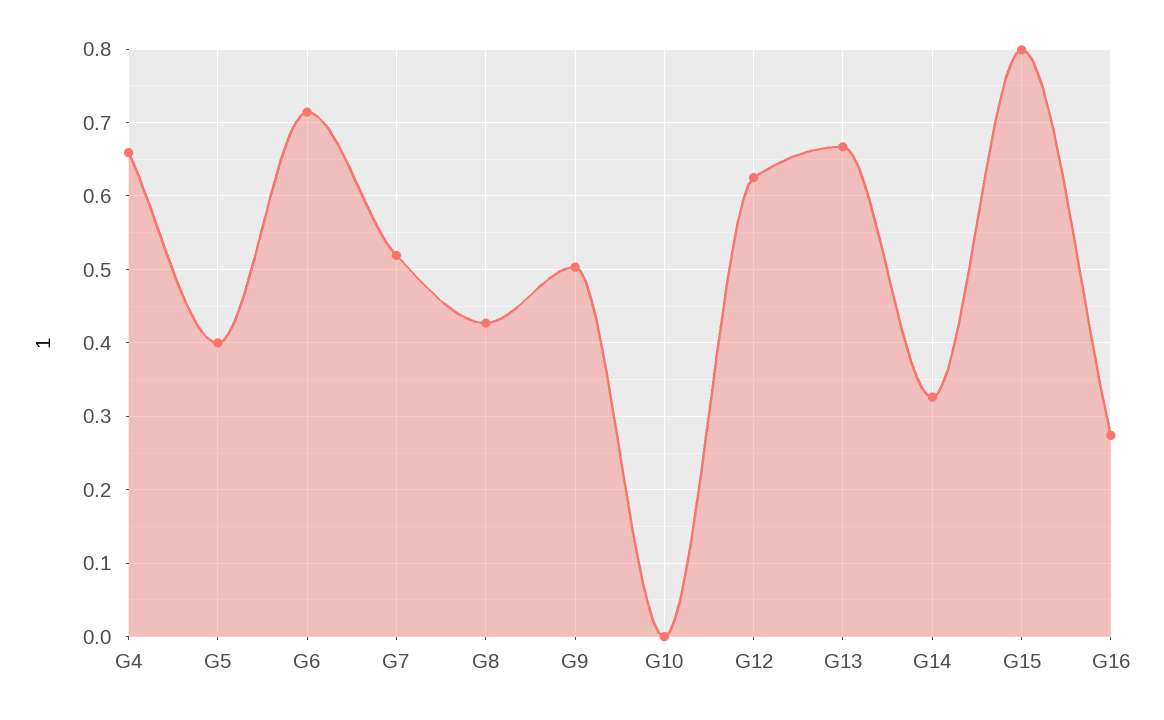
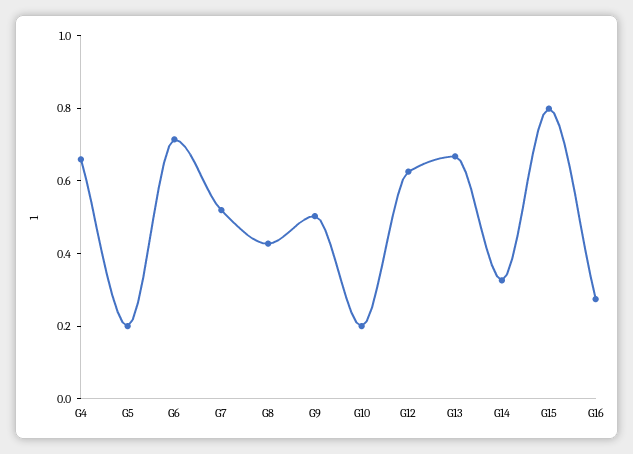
  {
    "G4": 0.66,
-   "G5": 0.4,
+   "G5": 0.2,
    "G6": 0.71,
    "G7": 0.52,
    "G8": 0.43,
    "G9": 0.5,
-   "G10": 0,
+   "G10": 0.2,
    "G12": 0.63,
    "G13": 0.67,
    "G14": 0.33,
    "G15": 0.8,
    "G16": 0.27
  }

